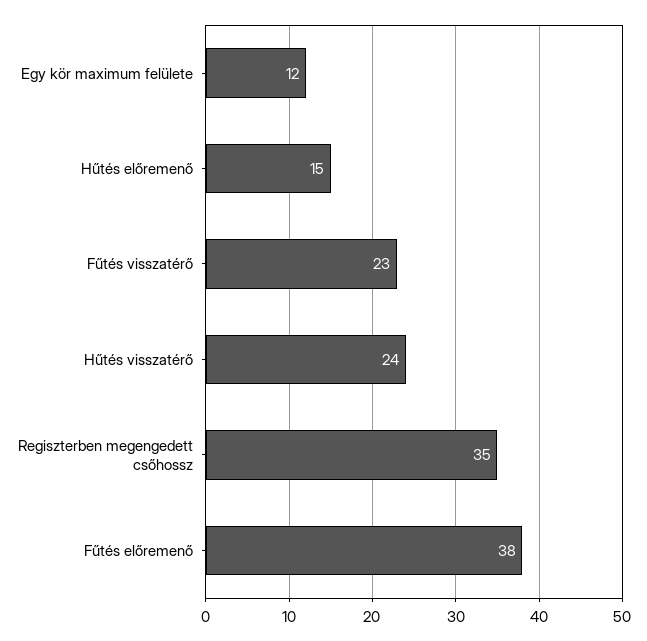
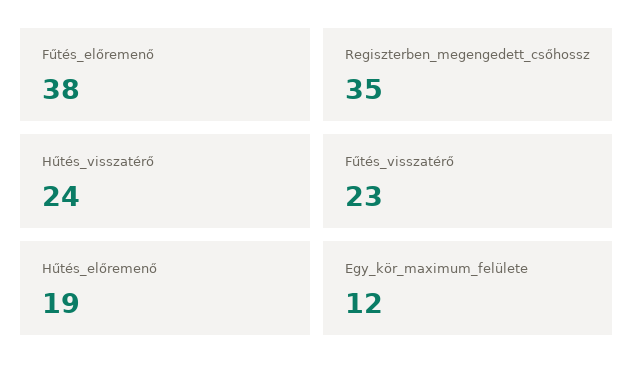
  {
    "Egy kör maximum felülete": 12,
-   "Hűtés előremenő": 15,
+   "Hűtés előremenő": 19,
    "Fűtés visszatérő": 23,
    "Hűtés visszatérő": 24,
    "Regiszterben megengedett csőhossz": 35,
    "Fűtés előremenő": 38
  }

